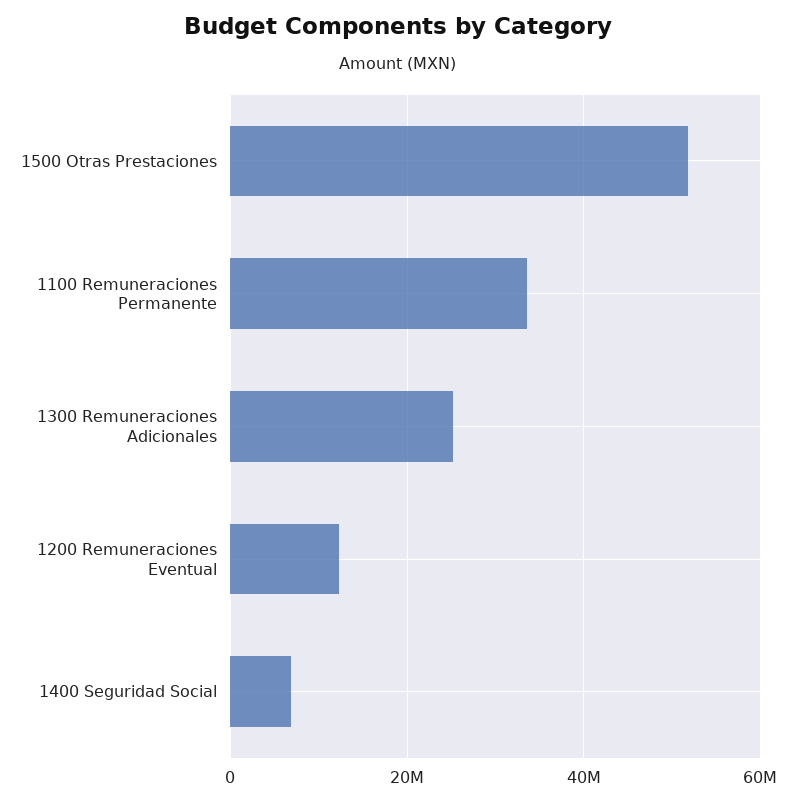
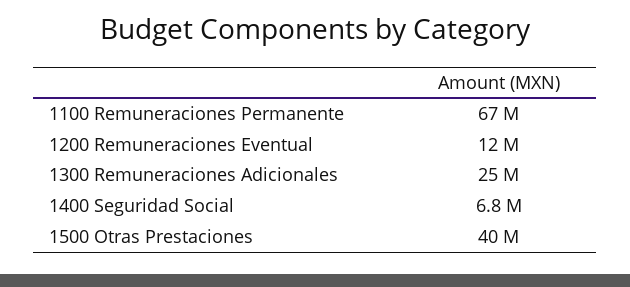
  {
-   "1500 Otras Prestaciones": 52000000,
+   "1500 Otras Prestaciones": 40000000,
-   "1100 Remuneraciones Permanente": 34000000,
+   "1100 Remuneraciones Permanente": 67000000,
    "1300 Remuneraciones Adicionales": 25000000,
    "1200 Remuneraciones Eventual": 12000000,
    "1400 Seguridad Social": 6800000
  }

